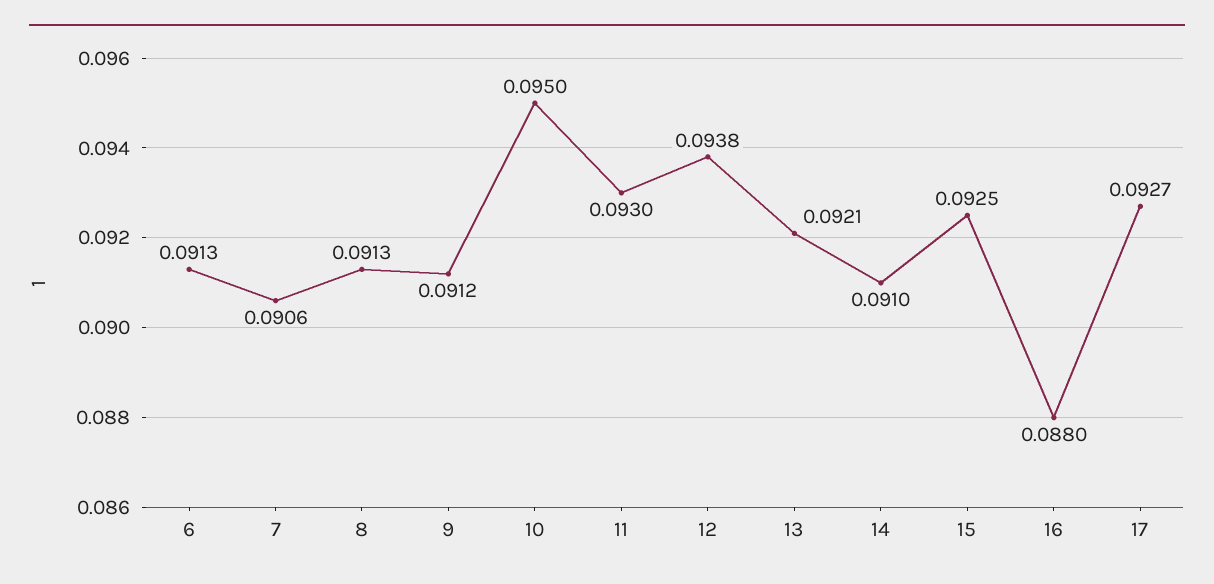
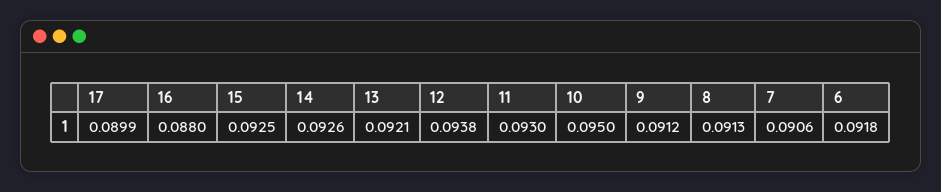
  {
-   "6": 0.0913,
+   "6": 0.0918,
    "7": 0.0906,
    "8": 0.0913,
    "9": 0.0912,
    "10": 0.095,
    "11": 0.093,
    "12": 0.0938,
    "13": 0.0921,
-   "14": 0.091,
+   "14": 0.0926,
    "15": 0.0925,
    "16": 0.088,
-   "17": 0.0927
+   "17": 0.0899
  }

